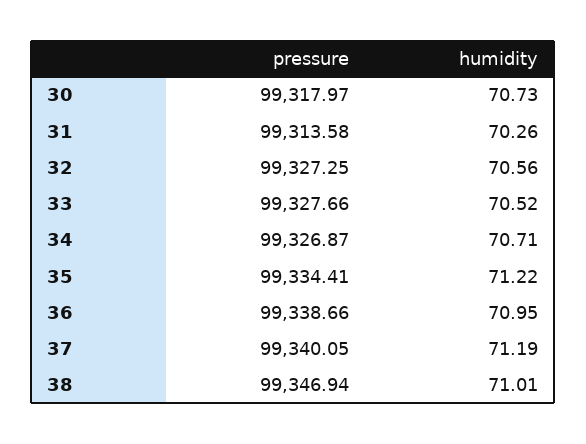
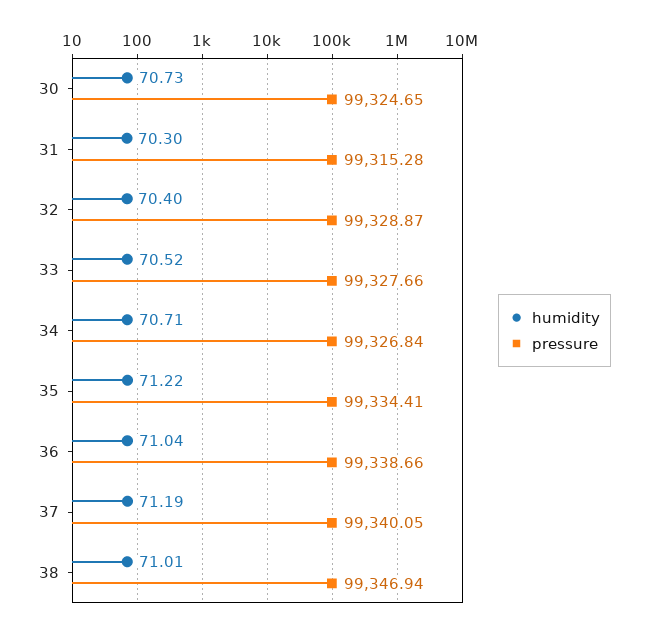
  {
    "pressure": {
-     "30": 99317.97,
+     "30": 99324.65,
-     "31": 99313.58,
+     "31": 99315.28,
-     "32": 99327.25,
+     "32": 99328.87,
      "33": 99327.66,
-     "34": 99326.87,
+     "34": 99326.84,
      "35": 99334.41,
      "36": 99338.66,
      "37": 99340.05,
      "38": 99346.94
    },
    "humidity": {
      "30": 70.73,
-     "31": 70.26,
+     "31": 70.3,
-     "32": 70.56,
+     "32": 70.4,
      "33": 70.52,
      "34": 70.71,
      "35": 71.22,
-     "36": 70.95,
+     "36": 71.04,
      "37": 71.19,
      "38": 71.01
    }
  }

